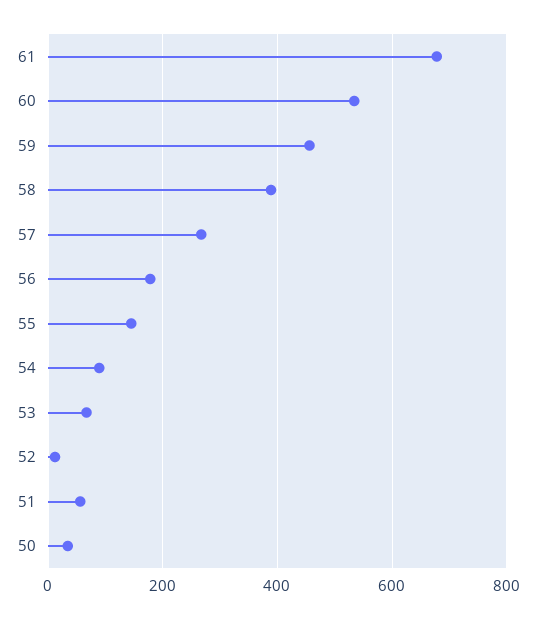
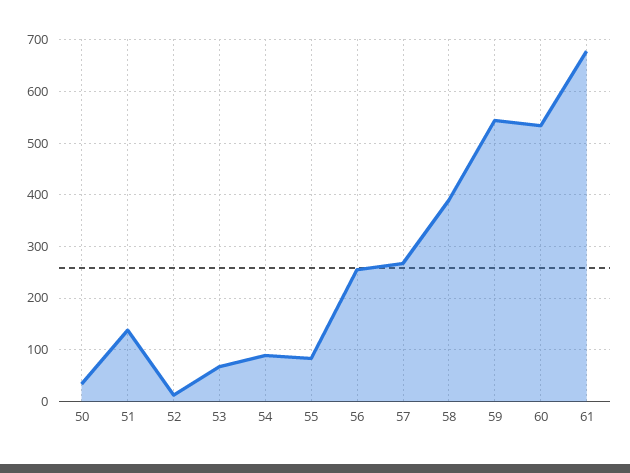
  {
    "61": 680,
    "60": 540,
-   "59": 460,
+   "59": 540,
    "58": 380,
    "57": 260,
-   "56": 180,
+   "56": 260,
-   "55": 140,
+   "55": 80,
    "54": 80,
    "53": 60,
    "52": 20,
-   "51": 60,
+   "51": 140,
    "50": 40
  }

